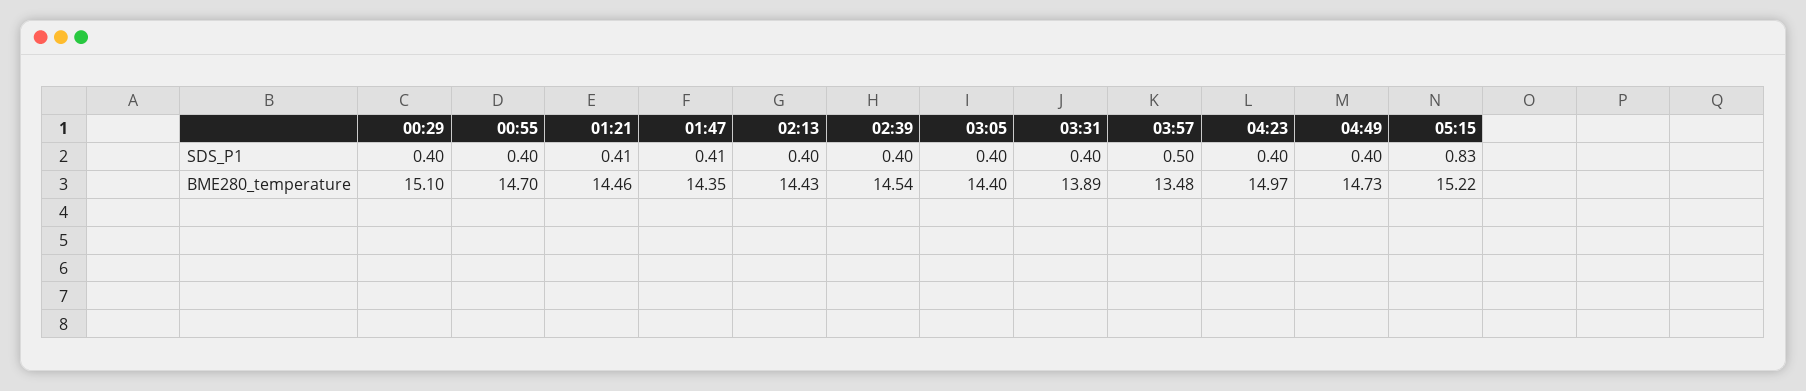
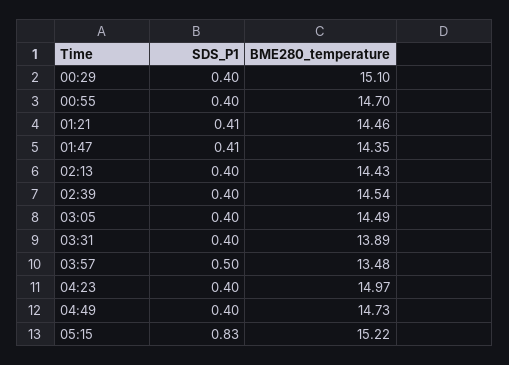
  {
    "00:29": {
      "SDS_P1": 0.4,
      "BME280_temperature": 15.1
    },
    "00:55": {
      "SDS_P1": 0.4,
      "BME280_temperature": 14.7
    },
    "01:21": {
      "SDS_P1": 0.41,
      "BME280_temperature": 14.46
    },
    "01:47": {
      "SDS_P1": 0.41,
      "BME280_temperature": 14.35
    },
    "02:13": {
      "SDS_P1": 0.4,
      "BME280_temperature": 14.43
    },
    "02:39": {
      "SDS_P1": 0.4,
      "BME280_temperature": 14.54
    },
    "03:05": {
      "SDS_P1": 0.4,
-     "BME280_temperature": 14.4
+     "BME280_temperature": 14.49
    },
    "03:31": {
      "SDS_P1": 0.4,
      "BME280_temperature": 13.89
    },
    "03:57": {
      "SDS_P1": 0.5,
      "BME280_temperature": 13.48
    },
    "04:23": {
      "SDS_P1": 0.4,
      "BME280_temperature": 14.97
    },
    "04:49": {
      "SDS_P1": 0.4,
      "BME280_temperature": 14.73
    },
    "05:15": {
      "SDS_P1": 0.83,
      "BME280_temperature": 15.22
    }
  }

